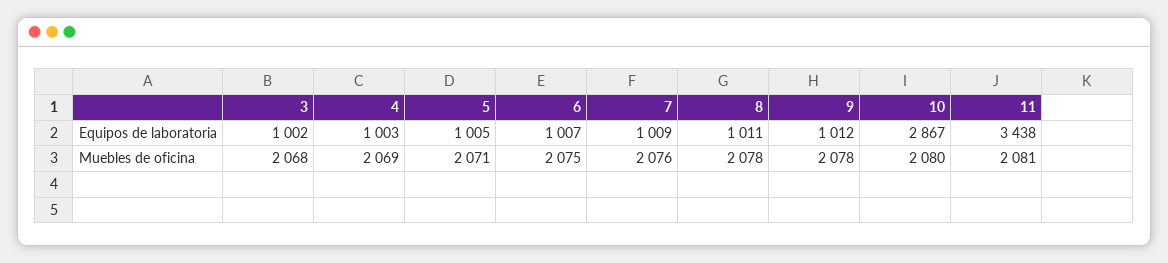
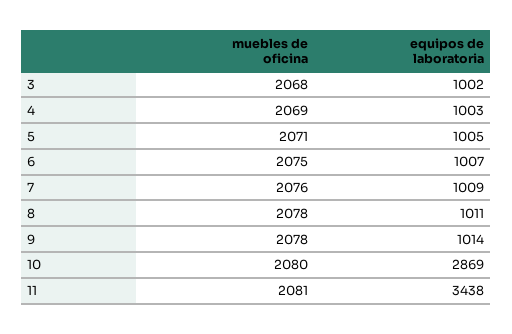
  {
    "3": {
      "Equipos de laboratoria": 1002,
      "Muebles de oficina": 2068
    },
    "4": {
      "Equipos de laboratoria": 1003,
      "Muebles de oficina": 2069
    },
    "5": {
      "Equipos de laboratoria": 1005,
      "Muebles de oficina": 2071
    },
    "6": {
      "Equipos de laboratoria": 1007,
      "Muebles de oficina": 2075
    },
    "7": {
      "Equipos de laboratoria": 1009,
      "Muebles de oficina": 2076
    },
    "8": {
      "Equipos de laboratoria": 1011,
      "Muebles de oficina": 2078
    },
    "9": {
-     "Equipos de laboratoria": 1012,
+     "Equipos de laboratoria": 1014,
      "Muebles de oficina": 2078
    },
    "10": {
-     "Equipos de laboratoria": 2867,
+     "Equipos de laboratoria": 2869,
      "Muebles de oficina": 2080
    },
    "11": {
      "Equipos de laboratoria": 3438,
      "Muebles de oficina": 2081
    }
  }

